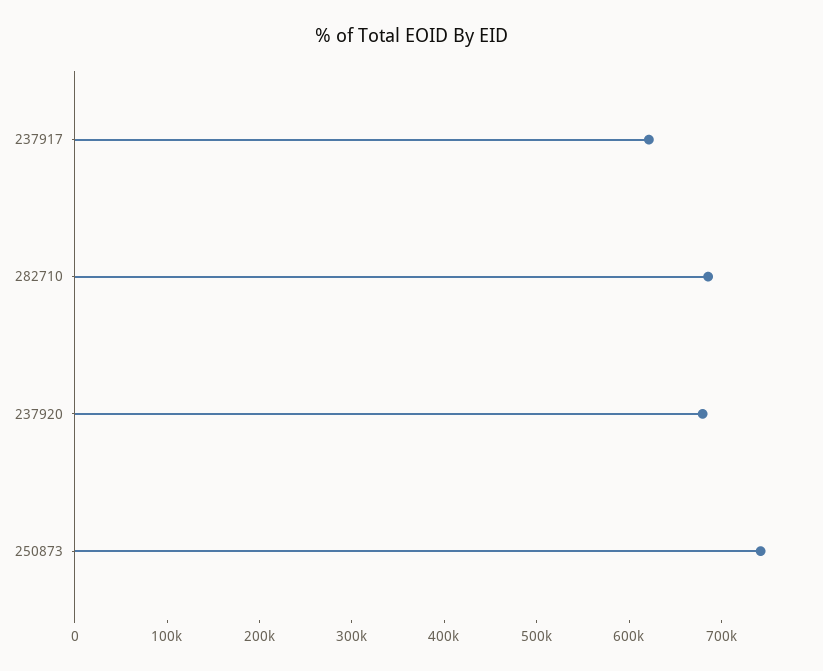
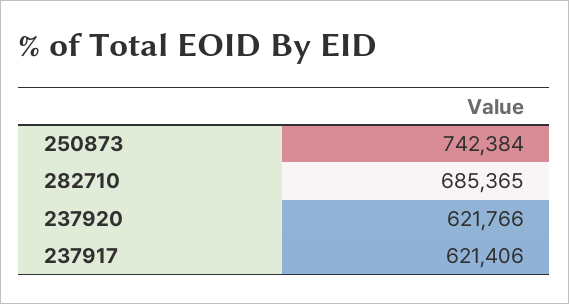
  {
    "237917": 621406,
    "282710": 685365,
-   "237920": 680000,
+   "237920": 621766,
    "250873": 742384
  }

